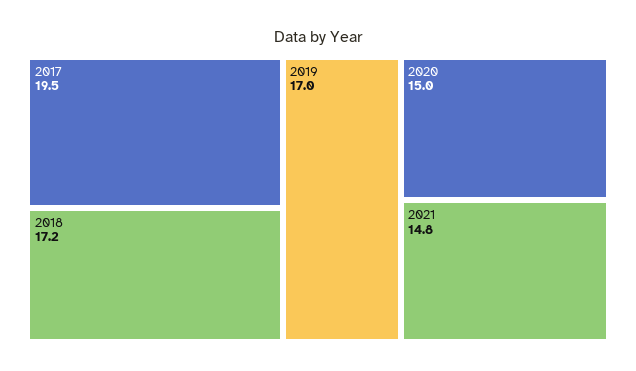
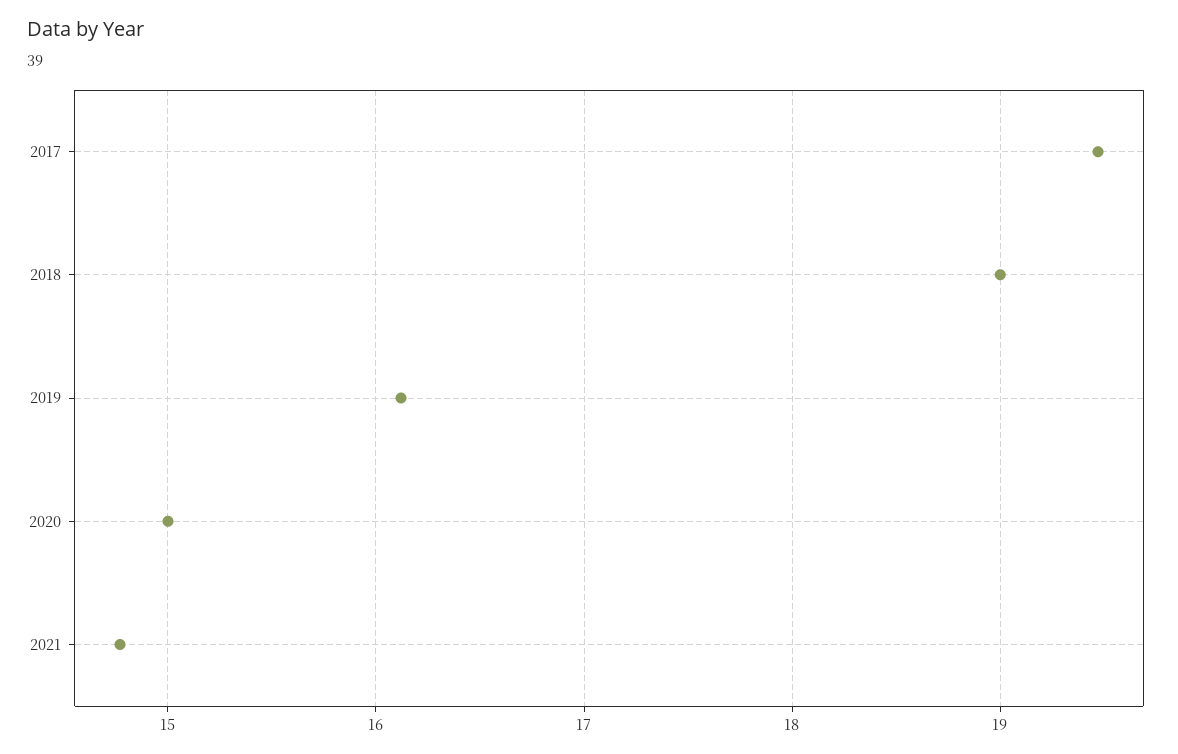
  {
    "2017": 19.5,
-   "2018": 17.2,
+   "2018": 19,
-   "2019": 17,
+   "2019": 16.1,
    "2020": 15,
    "2021": 14.8
  }

